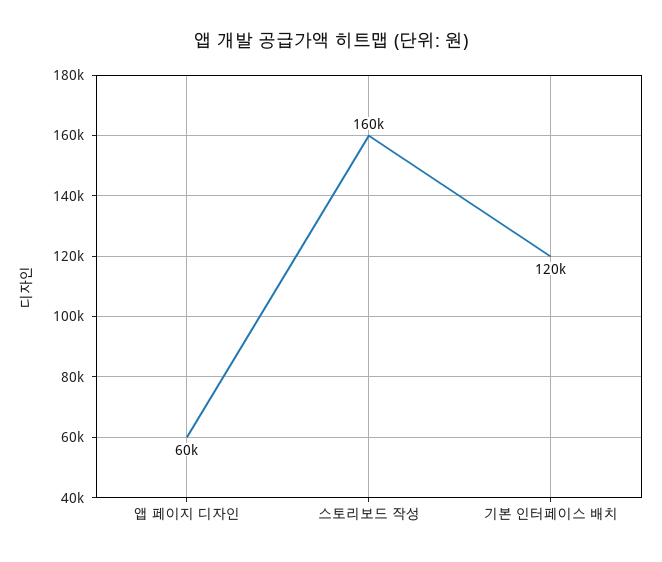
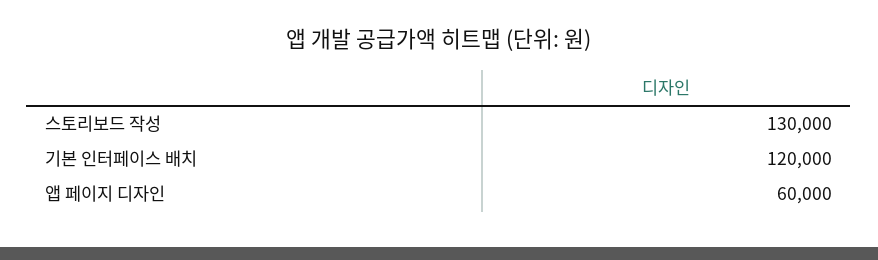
  {
    "앱 페이지 디자인": 60000,
-   "스토리보드 작성": 160000,
+   "스토리보드 작성": 130000,
    "기본 인터페이스 배치": 120000
  }

